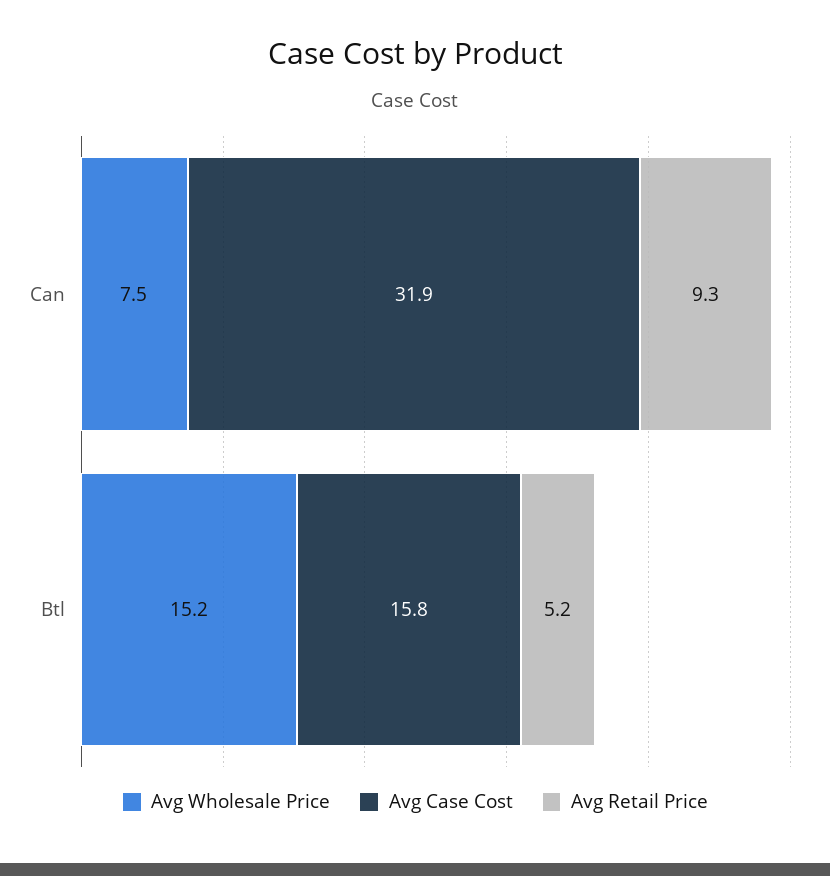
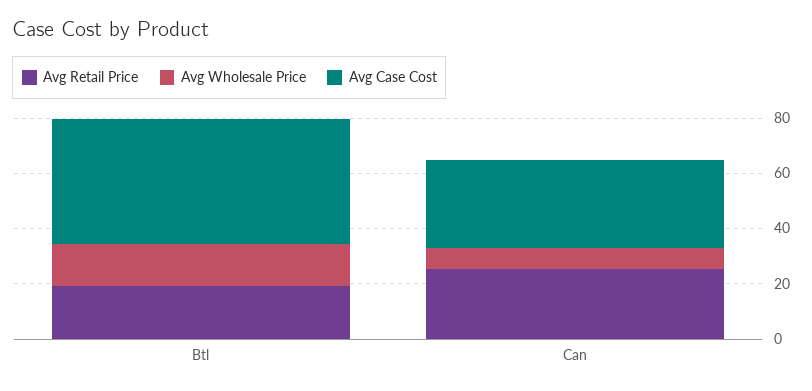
  {
    "Avg Wholesale Price": {
      "Can": 7.5,
      "Btl": 15.2
    },
    "Avg Case Cost": {
      "Can": 31.9,
-     "Btl": 15.8
+     "Btl": 45
    },
    "Avg Retail Price": {
-     "Can": 9.3,
+     "Can": 25,
-     "Btl": 5.2
+     "Btl": 20
    }
  }

